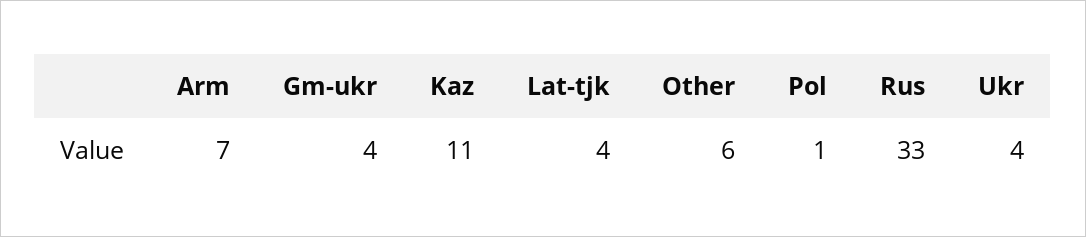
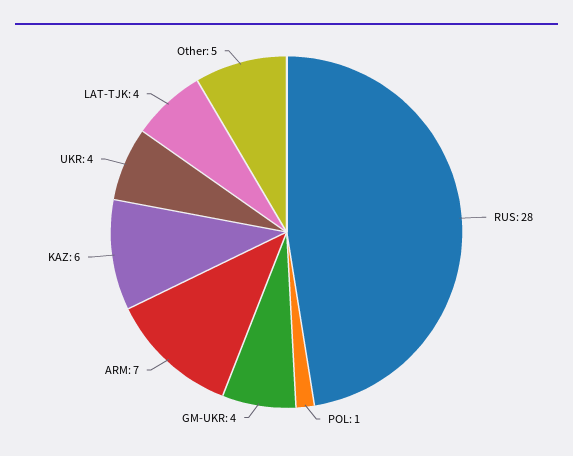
  {
    "Arm": 7,
    "Gm-ukr": 4,
-   "Kaz": 11,
+   "Kaz": 6,
    "Lat-tjk": 4,
-   "Other": 6,
+   "Other": 5,
    "Pol": 1,
-   "Rus": 33,
+   "Rus": 28,
    "Ukr": 4
  }

